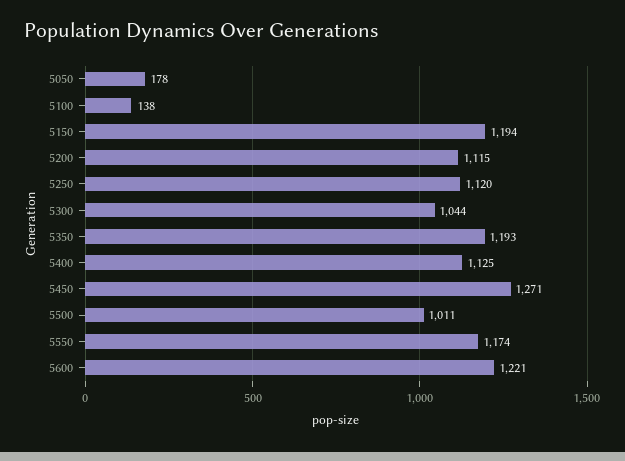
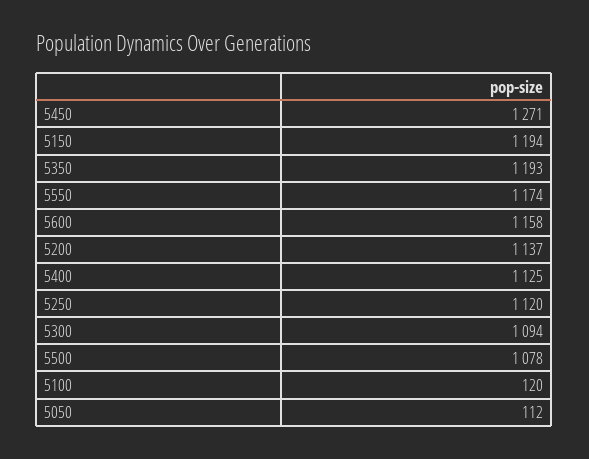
  {
-   "5050": 178,
+   "5050": 112,
-   "5100": 138,
+   "5100": 120,
    "5150": 1194,
-   "5200": 1115,
+   "5200": 1137,
    "5250": 1120,
-   "5300": 1044,
+   "5300": 1094,
    "5350": 1193,
    "5400": 1125,
    "5450": 1271,
-   "5500": 1011,
+   "5500": 1078,
    "5550": 1174,
-   "5600": 1221
+   "5600": 1158
  }

